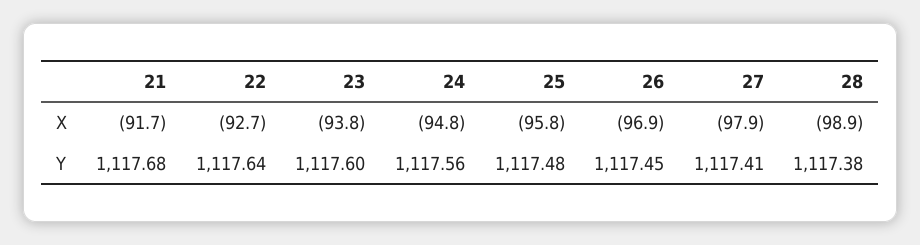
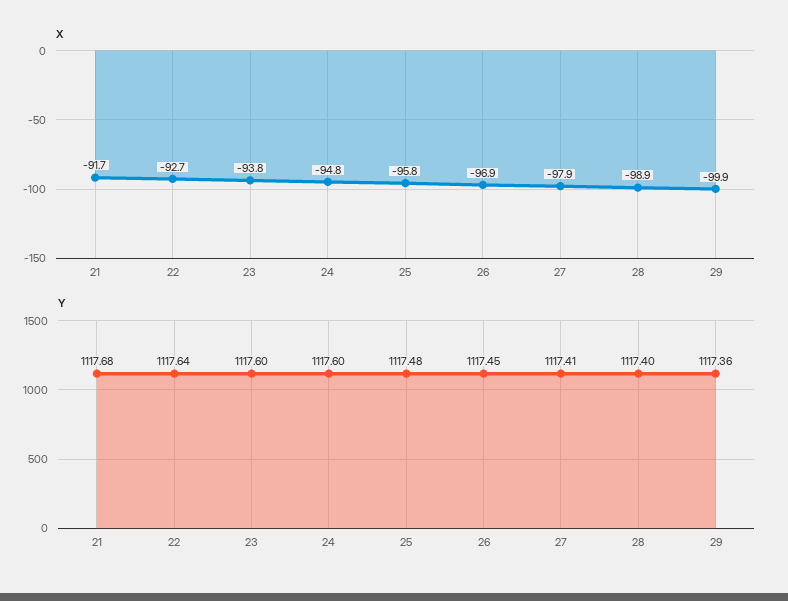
  {
    "X": {
      "21": -91.7,
      "22": -92.7,
      "23": -93.8,
      "24": -94.8,
      "25": -95.8,
      "26": -96.9,
      "27": -97.9,
-     "28": -98.9
+     "28": -98.9,
+     "29": -99.9
    },
    "Y": {
      "21": 1117.68,
      "22": 1117.64,
      "23": 1117.6,
-     "24": 1117.56,
+     "24": 1117.6,
      "25": 1117.48,
      "26": 1117.45,
      "27": 1117.41,
-     "28": 1117.38
+     "28": 1117.4,
+     "29": 1117.36
    }
  }

